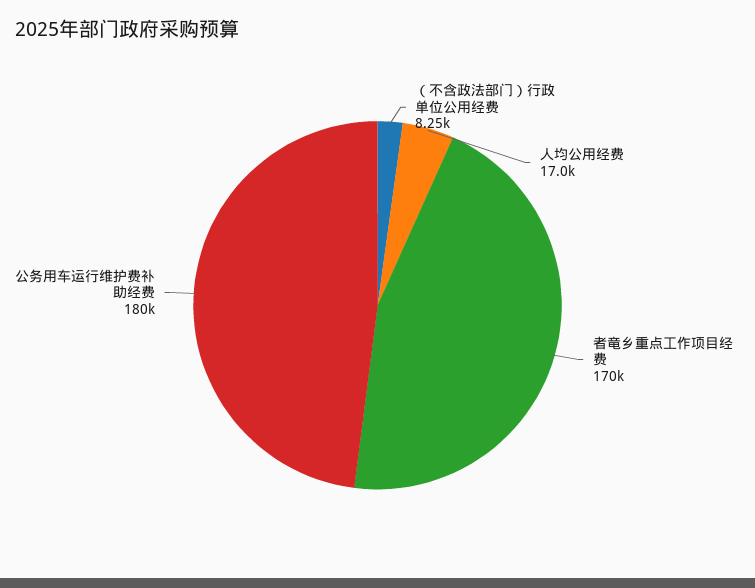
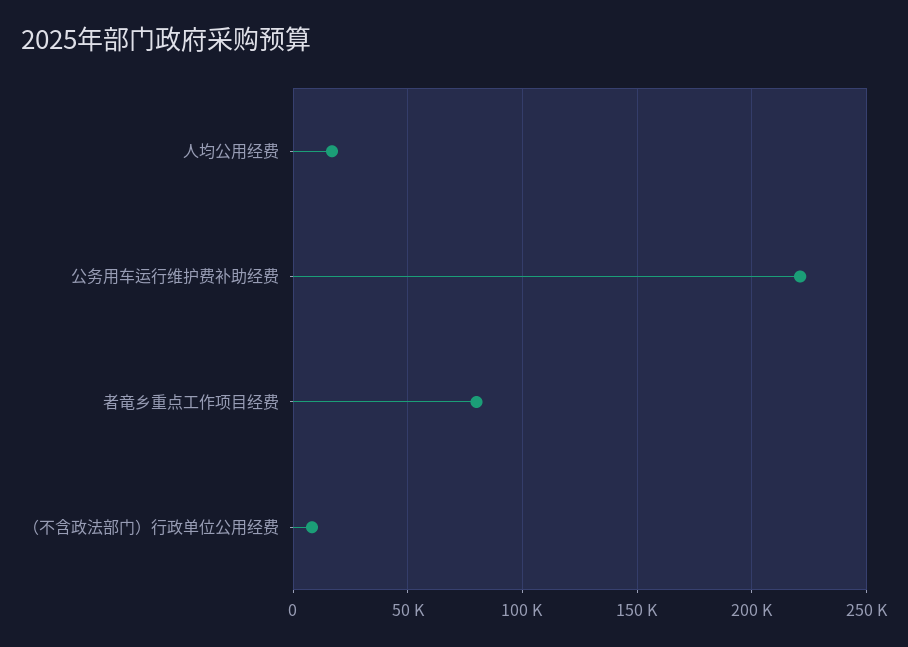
  {
    "（不含政法部门）行政单位公用经费": 8250,
    "人均公用经费": 17000,
-   "者竜乡重点工作项目经费": 170000,
+   "者竜乡重点工作项目经费": 80000,
-   "公务用车运行维护费补助经费": 180000
+   "公务用车运行维护费补助经费": 220000
  }

